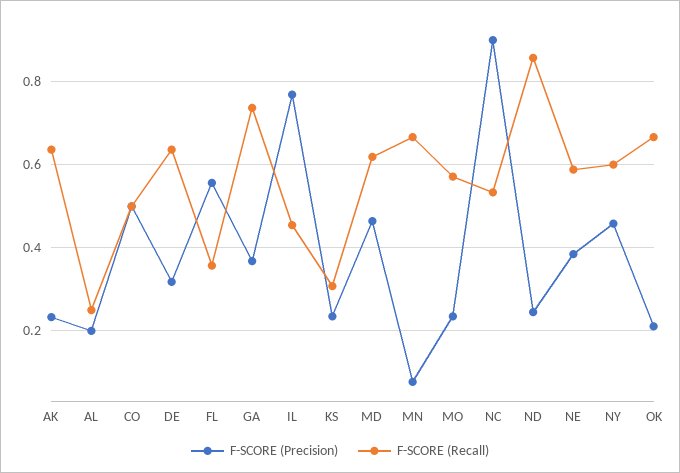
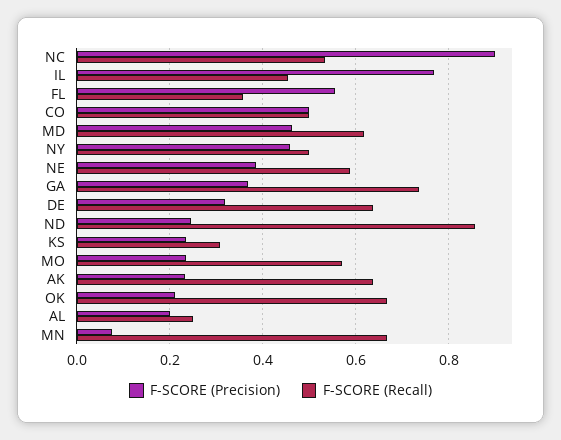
  {
    "F-SCORE (Precision)": {
      "AK": 0.24,
      "AL": 0.2,
      "CO": 0.5,
      "DE": 0.32,
      "FL": 0.56,
      "GA": 0.36,
      "IL": 0.76,
      "KS": 0.24,
      "MD": 0.46,
      "MN": 0.08,
      "MO": 0.24,
      "NC": 0.9,
      "ND": 0.24,
      "NE": 0.38,
      "NY": 0.46,
      "OK": 0.22
    },
    "F-SCORE (Recall)": {
      "AK": 0.64,
      "AL": 0.26,
      "CO": 0.5,
      "DE": 0.64,
      "FL": 0.36,
      "GA": 0.74,
      "IL": 0.46,
      "KS": 0.3,
      "MD": 0.62,
      "MN": 0.66,
      "MO": 0.58,
      "NC": 0.54,
      "ND": 0.86,
      "NE": 0.58,
-     "NY": 0.6,
+     "NY": 0.5,
      "OK": 0.66
    }
  }

